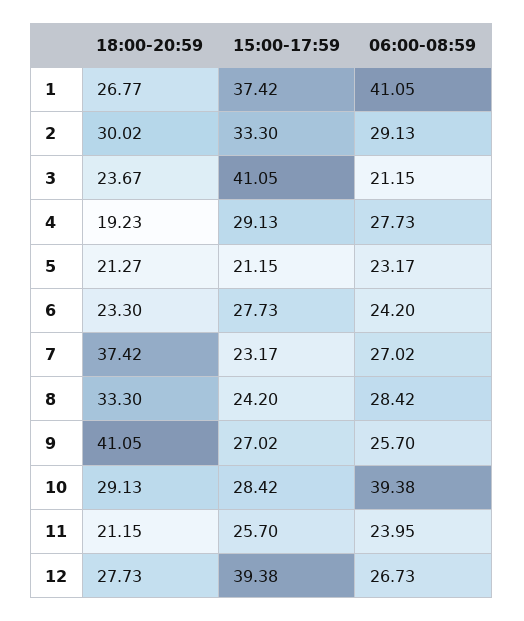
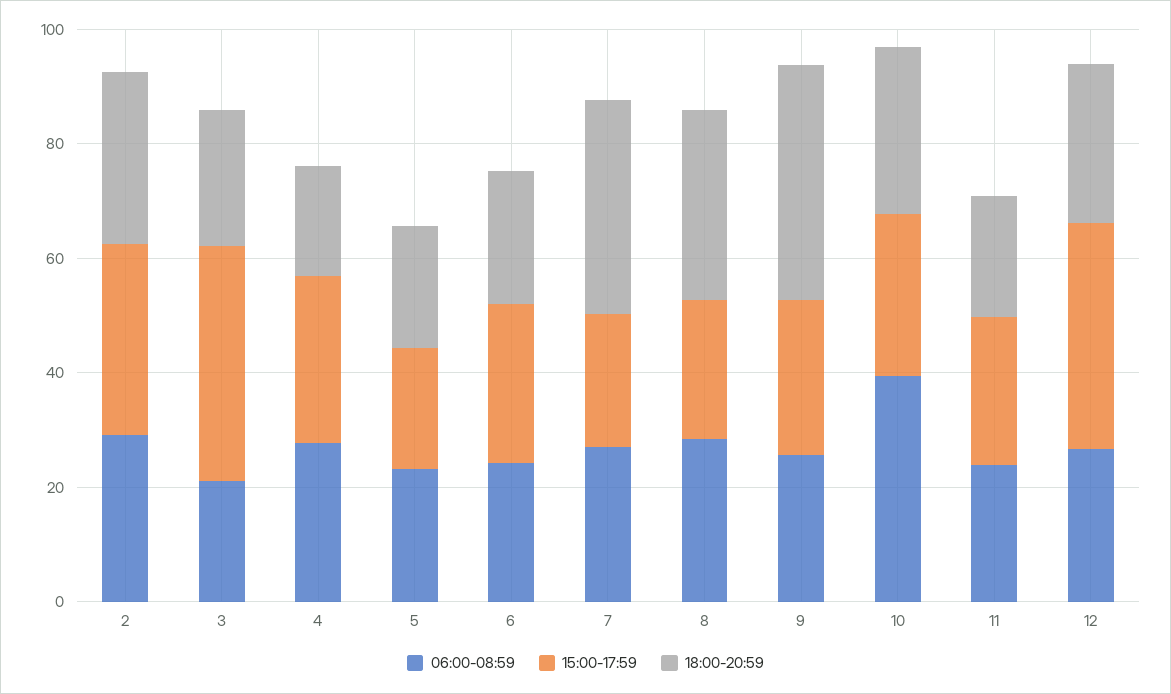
  {
    "18:00-20:59": {
-     "1": 26.77,
      "2": 30.02,
      "3": 23.67,
      "4": 19.23,
      "5": 21.27,
      "6": 23.3,
      "7": 37.42,
      "8": 33.3,
      "9": 41.05,
      "10": 29.13,
      "11": 21.15,
      "12": 27.73
    },
    "15:00-17:59": {
-     "1": 37.42,
      "2": 33.3,
      "3": 41.05,
      "4": 29.13,
      "5": 21.15,
      "6": 27.73,
      "7": 23.17,
      "8": 24.2,
      "9": 27.02,
      "10": 28.42,
      "11": 25.7,
      "12": 39.38
    },
    "06:00-08:59": {
-     "1": 41.05,
      "2": 29.13,
      "3": 21.15,
      "4": 27.73,
      "5": 23.17,
      "6": 24.2,
      "7": 27.02,
      "8": 28.42,
      "9": 25.7,
      "10": 39.38,
      "11": 23.95,
      "12": 26.73
    }
  }

